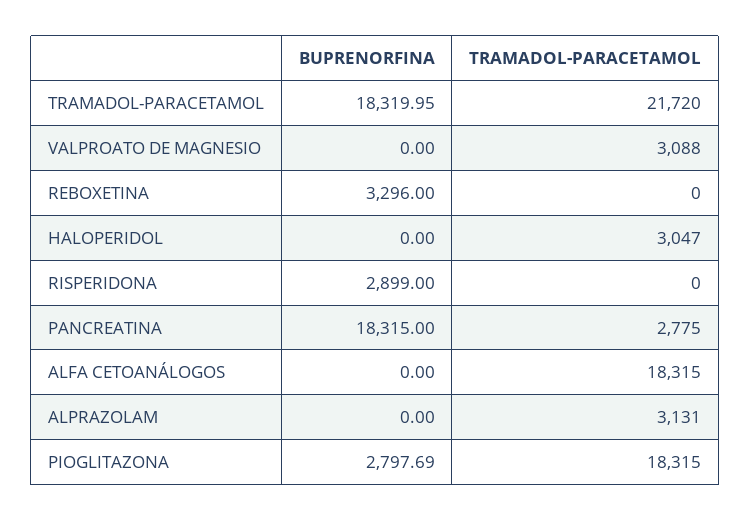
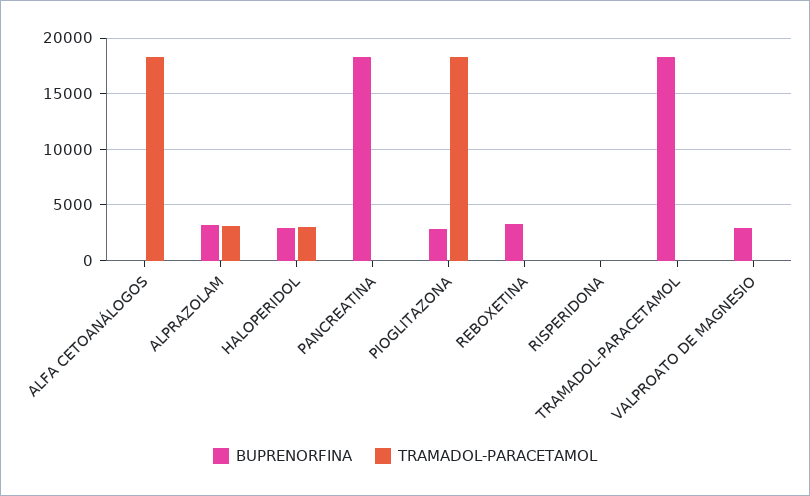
  {
    "BUPRENORFINA": {
      "TRAMADOL-PARACETAMOL": 18319.95,
-     "VALPROATO DE MAGNESIO": 0,
+     "VALPROATO DE MAGNESIO": 3000,
      "REBOXETINA": 3296,
-     "HALOPERIDOL": 0,
+     "HALOPERIDOL": 3000,
-     "RISPERIDONA": 2899,
+     "RISPERIDONA": 0,
      "PANCREATINA": 18315,
      "ALFA CETOANÁLOGOS": 0,
-     "ALPRAZOLAM": 0,
+     "ALPRAZOLAM": 3000,
      "PIOGLITAZONA": 2797.69
    },
    "TRAMADOL-PARACETAMOL": {
-     "TRAMADOL-PARACETAMOL": 21720,
+     "TRAMADOL-PARACETAMOL": 0,
-     "VALPROATO DE MAGNESIO": 3088,
+     "VALPROATO DE MAGNESIO": 0,
      "REBOXETINA": 0,
      "HALOPERIDOL": 3047,
      "RISPERIDONA": 0,
-     "PANCREATINA": 2775,
+     "PANCREATINA": 0,
      "ALFA CETOANÁLOGOS": 18315,
      "ALPRAZOLAM": 3131,
      "PIOGLITAZONA": 18315
    }
  }

